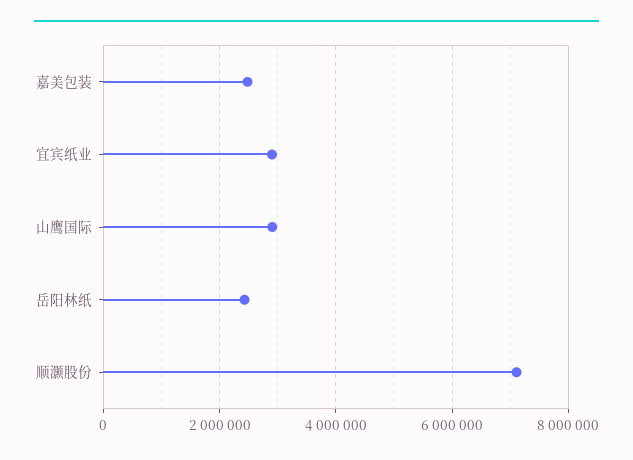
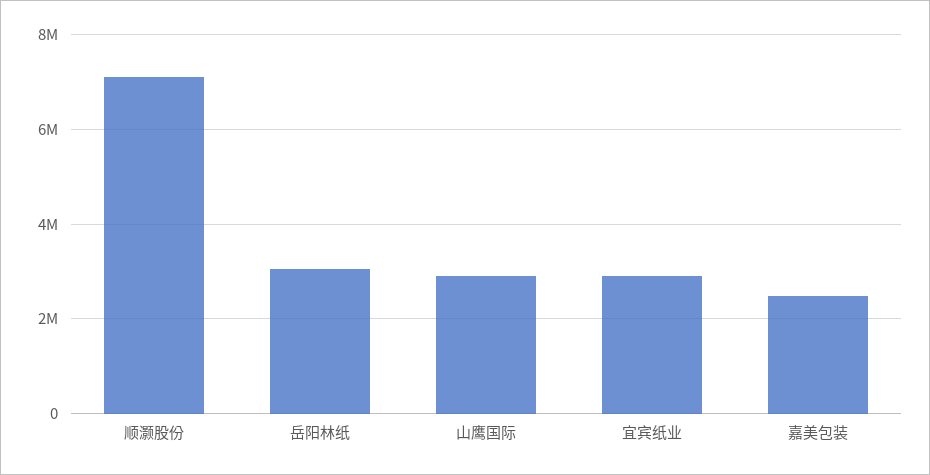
  {
    "嘉美包装": 2400000,
    "宜宾纸业": 3000000,
    "山鹰国际": 3000000,
-   "岳阳林纸": 2400000,
+   "岳阳林纸": 3000000,
    "顺灏股份": 7200000
  }

